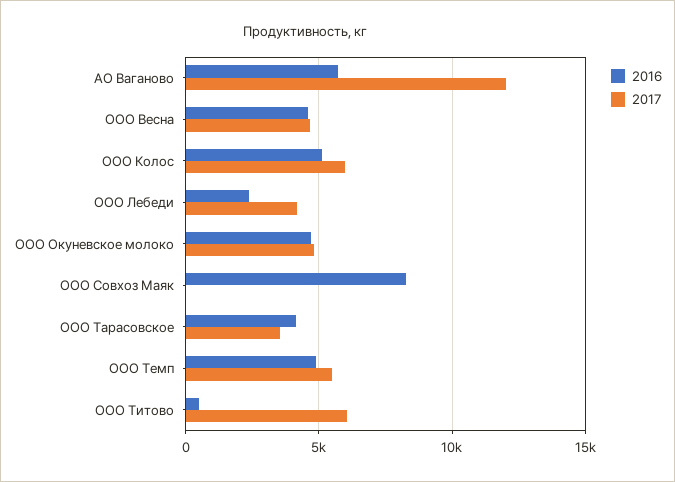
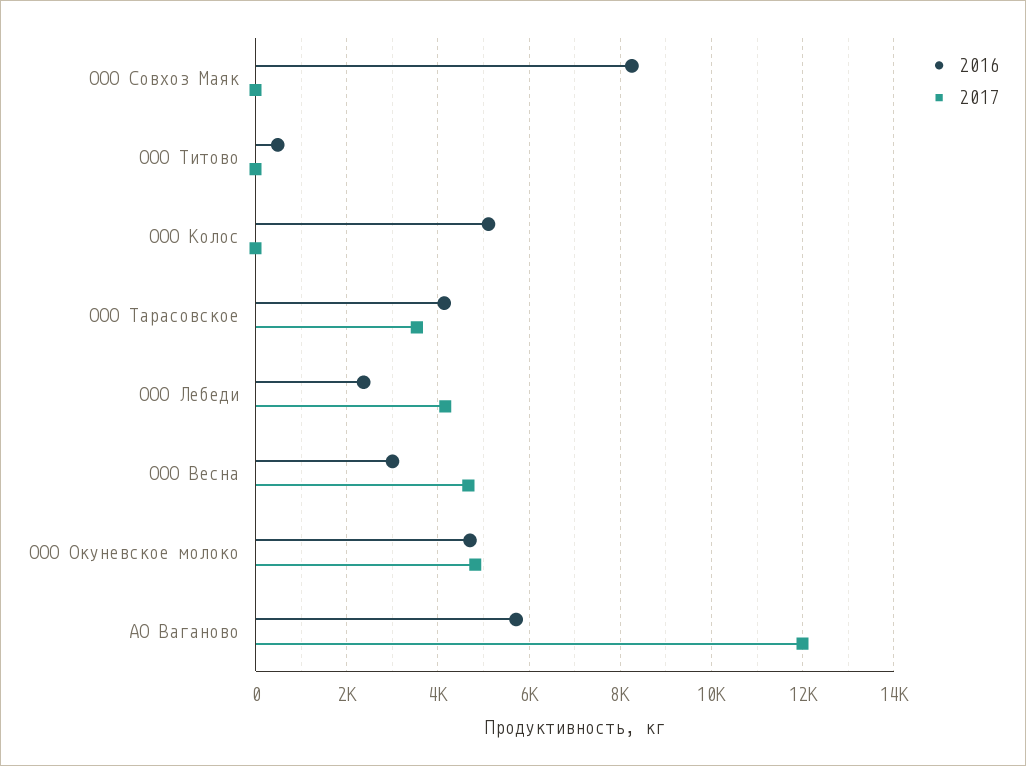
  {
    "2016": {
      "АО Ваганово": 5800,
-     "ООО Весна": 4500,
+     "ООО Весна": 3000,
      "ООО Колос": 5200,
      "ООО Лебеди": 2400,
      "ООО Окуневское молоко": 4800,
      "ООО Совхоз Маяк": 8200,
      "ООО Тарасовское": 4200,
-     "ООО Темп": 5000,
      "ООО Титово": 400
    },
    "2017": {
      "АО Ваганово": 12000,
      "ООО Весна": 4600,
-     "ООО Колос": 6000,
+     "ООО Колос": 0,
      "ООО Лебеди": 4200,
      "ООО Окуневское молоко": 4800,
      "ООО Совхоз Маяк": 0,
      "ООО Тарасовское": 3600,
-     "ООО Темп": 5500,
-     "ООО Титово": 6000
+     "ООО Титово": 0
    }
  }

